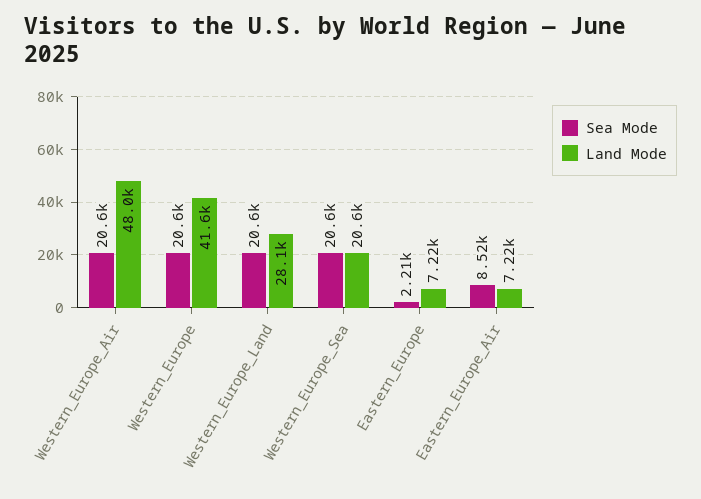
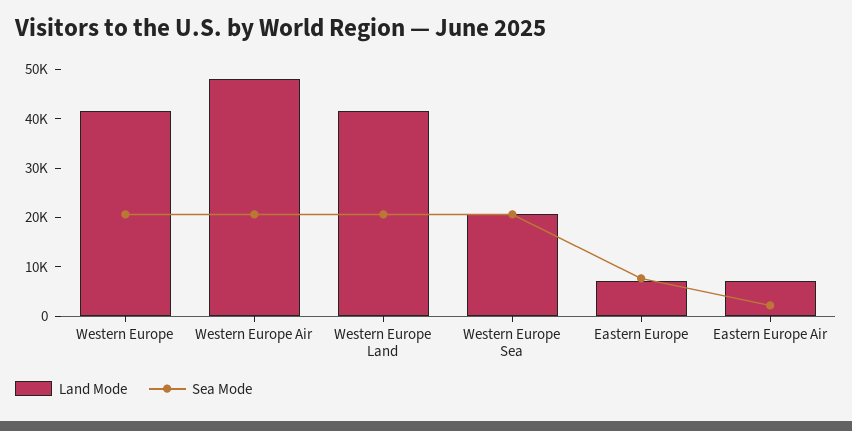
  {
    "Sea Mode": {
      "Western_Europe_Air": 20600,
      "Western_Europe": 20600,
      "Western_Europe_Land": 20600,
      "Western_Europe_Sea": 20600,
-     "Eastern_Europe": 2210,
+     "Eastern_Europe": 8000,
-     "Eastern_Europe_Air": 8520
+     "Eastern_Europe_Air": 2000
    },
    "Land Mode": {
      "Western_Europe_Air": 48000,
      "Western_Europe": 41600,
-     "Western_Europe_Land": 28100,
+     "Western_Europe_Land": 42000,
      "Western_Europe_Sea": 20600,
      "Eastern_Europe": 7220,
      "Eastern_Europe_Air": 7220
    }
  }

